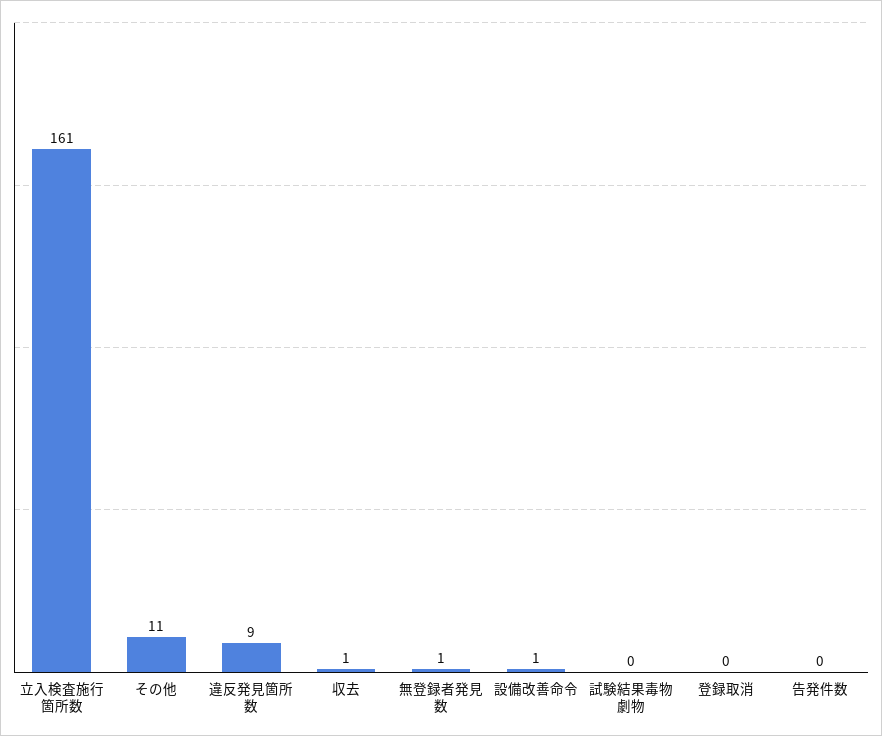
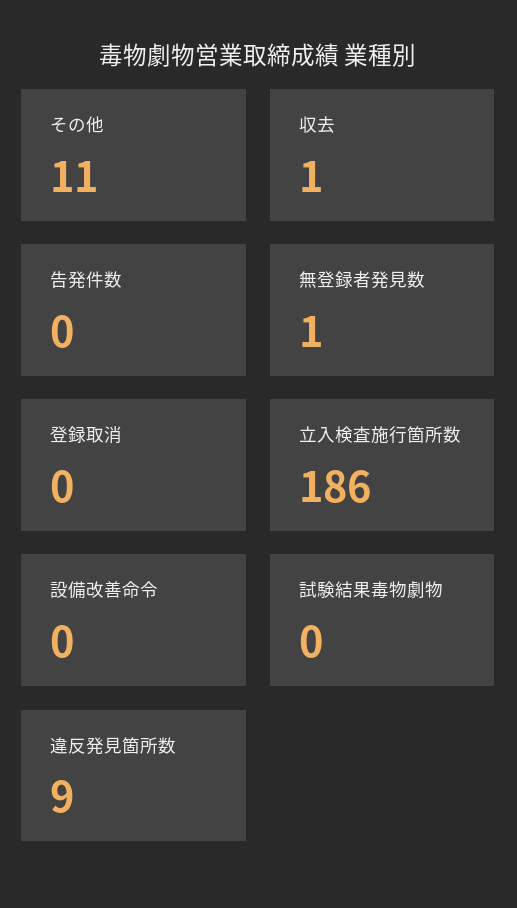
  {
-   "立入検査施行箇所数": 161,
+   "立入検査施行箇所数": 186,
    "その他": 11,
    "違反発見箇所数": 9,
    "収去": 1,
    "無登録者発見数": 1,
-   "設備改善命令": 1,
+   "設備改善命令": 0,
    "試験結果毒物劇物": 0,
    "登録取消": 0,
    "告発件数": 0
  }

